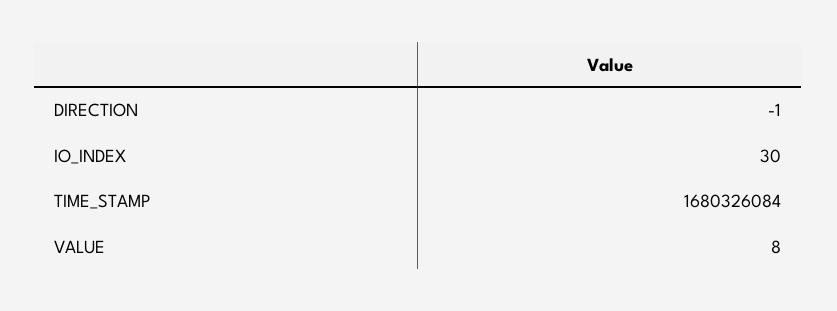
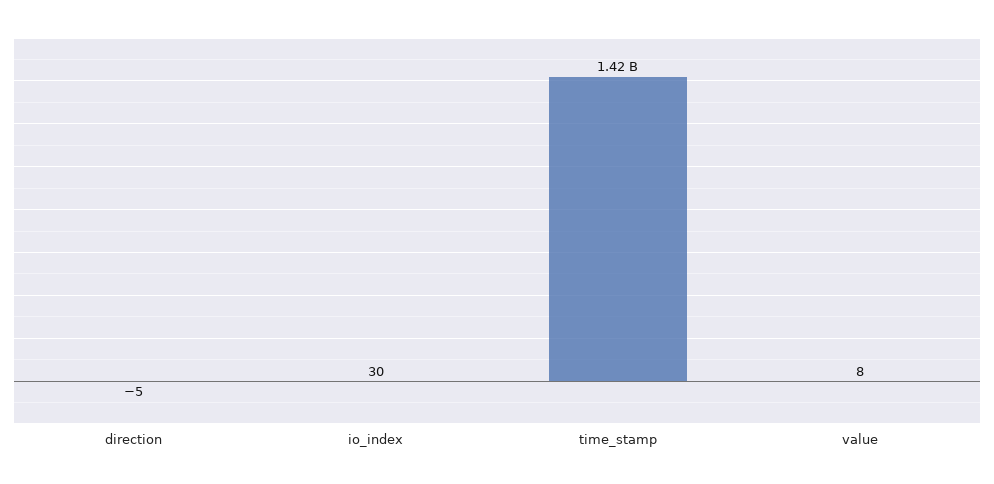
  {
-   "DIRECTION": -1,
+   "DIRECTION": -5,
    "IO_INDEX": 30,
-   "TIME_STAMP": 1680326084,
+   "TIME_STAMP": 1420000000,
    "VALUE": 8
  }

